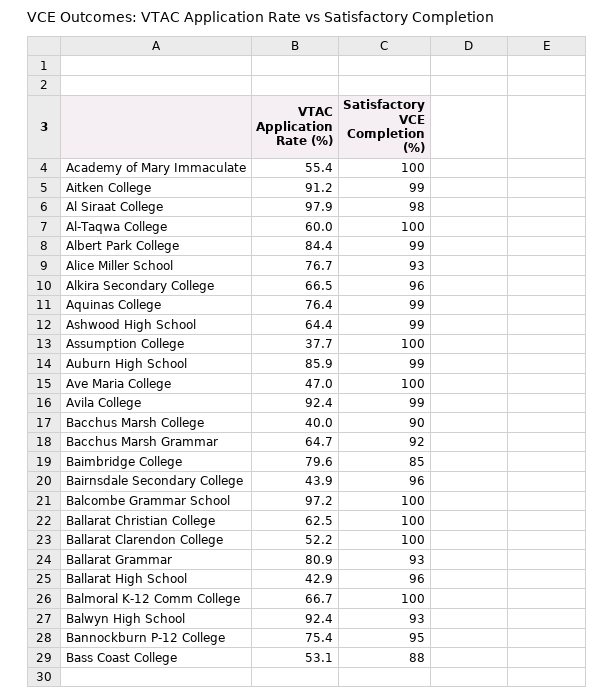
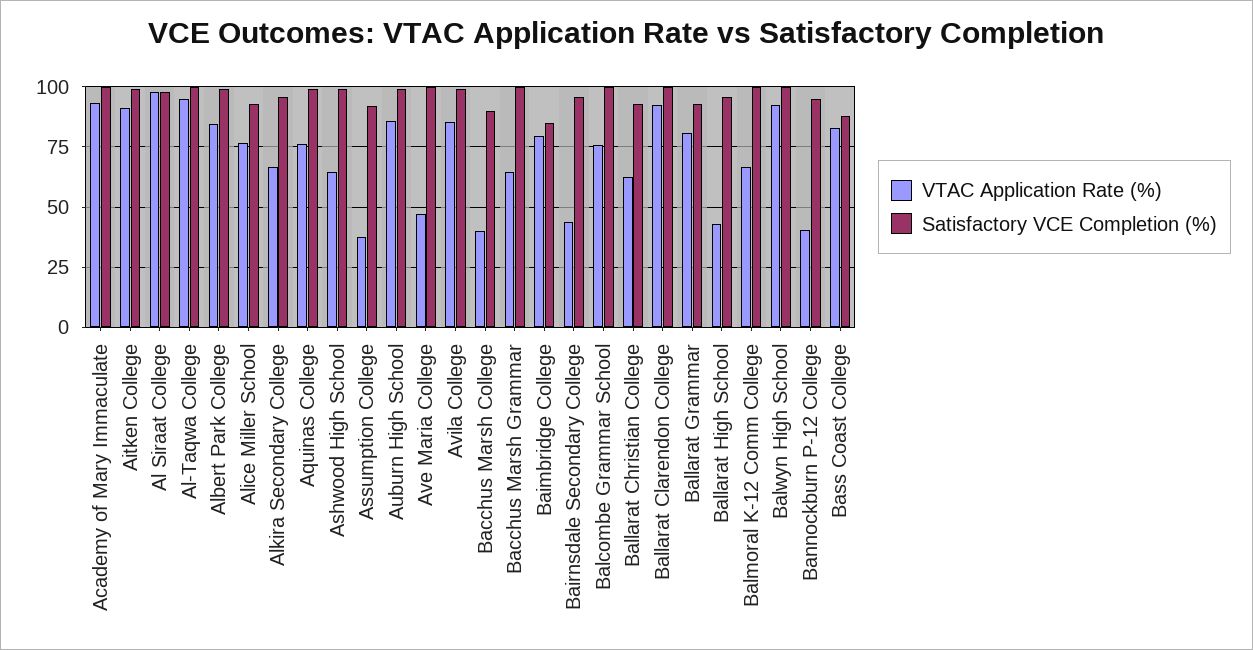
  {
    "VTAC Application Rate (%)": {
-     "Academy of Mary Immaculate": 55.4,
+     "Academy of Mary Immaculate": 92.5,
      "Aitken College": 91.2,
      "Al Siraat College": 97.9,
-     "Al-Taqwa College": 60,
+     "Al-Taqwa College": 95,
      "Albert Park College": 84.4,
      "Alice Miller School": 76.7,
      "Alkira Secondary College": 66.5,
      "Aquinas College": 76.4,
      "Ashwood High School": 64.4,
      "Assumption College": 37.7,
      "Auburn High School": 85.9,
      "Ave Maria College": 47,
-     "Avila College": 92.4,
+     "Avila College": 85,
      "Bacchus Marsh College": 40,
      "Bacchus Marsh Grammar": 64.7,
      "Baimbridge College": 79.6,
      "Bairnsdale Secondary College": 43.9,
-     "Balcombe Grammar School": 97.2,
+     "Balcombe Grammar School": 75,
      "Ballarat Christian College": 62.5,
-     "Ballarat Clarendon College": 52.2,
+     "Ballarat Clarendon College": 92.5,
      "Ballarat Grammar": 80.9,
      "Ballarat High School": 42.9,
      "Balmoral K-12 Comm College": 66.7,
      "Balwyn High School": 92.4,
-     "Bannockburn P-12 College": 75.4,
+     "Bannockburn P-12 College": 40,
-     "Bass Coast College": 53.1
+     "Bass Coast College": 82.5
    },
    "Satisfactory VCE Completion (%)": {
      "Academy of Mary Immaculate": 100,
      "Aitken College": 99,
      "Al Siraat College": 98,
      "Al-Taqwa College": 100,
      "Albert Park College": 99,
      "Alice Miller School": 93,
      "Alkira Secondary College": 96,
      "Aquinas College": 99,
      "Ashwood High School": 99,
-     "Assumption College": 100,
+     "Assumption College": 92.5,
      "Auburn High School": 99,
      "Ave Maria College": 100,
      "Avila College": 99,
      "Bacchus Marsh College": 90,
-     "Bacchus Marsh Grammar": 92,
+     "Bacchus Marsh Grammar": 100,
      "Baimbridge College": 85,
      "Bairnsdale Secondary College": 96,
      "Balcombe Grammar School": 100,
-     "Ballarat Christian College": 100,
+     "Ballarat Christian College": 92.5,
      "Ballarat Clarendon College": 100,
      "Ballarat Grammar": 93,
      "Ballarat High School": 96,
      "Balmoral K-12 Comm College": 100,
-     "Balwyn High School": 93,
+     "Balwyn High School": 100,
      "Bannockburn P-12 College": 95,
      "Bass Coast College": 88
    }
  }

